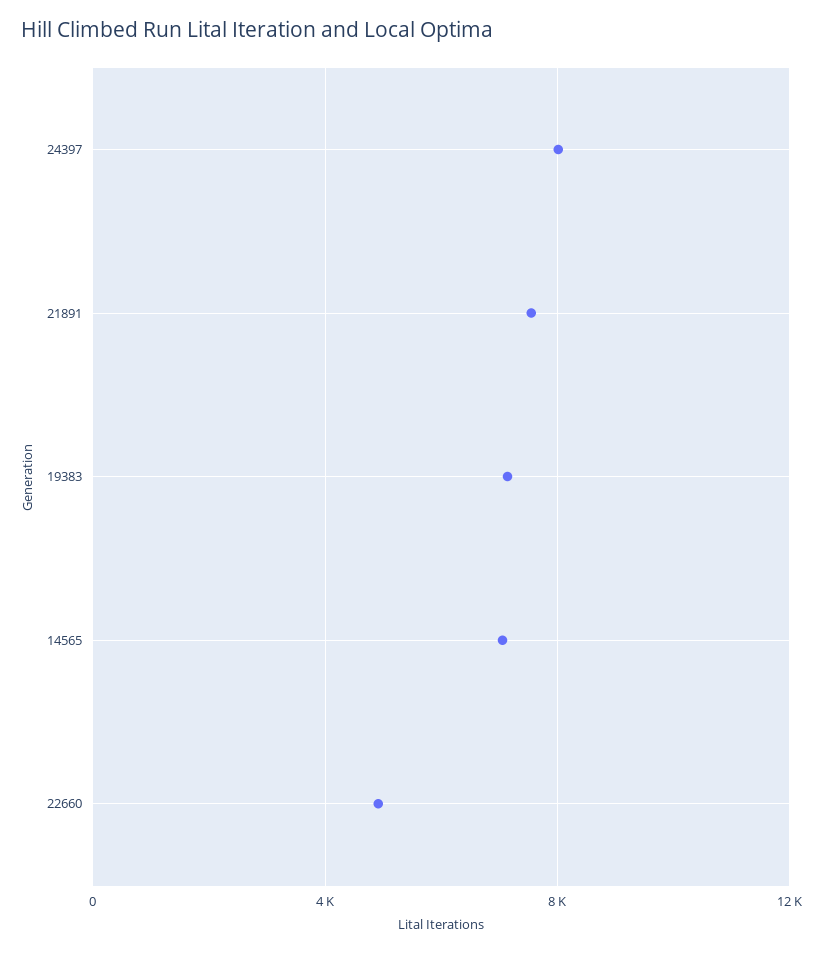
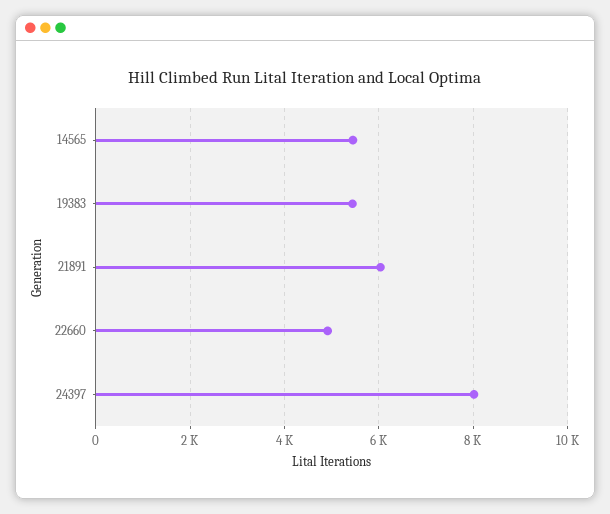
  {
    "24397": 8000,
-   "21891": 7500,
+   "21891": 6000,
-   "19383": 7000,
+   "19383": 5400,
-   "14565": 7000,
+   "14565": 5400,
    "22660": 5000
  }

